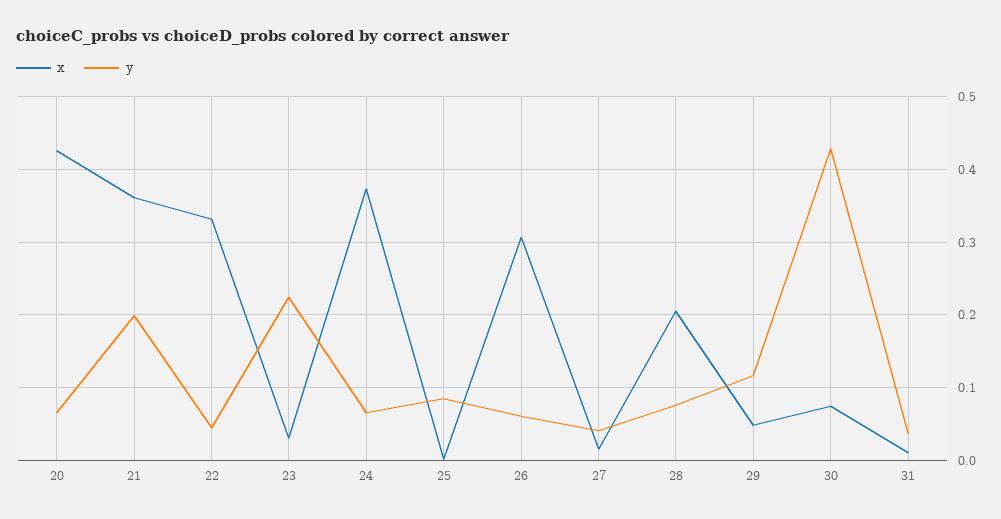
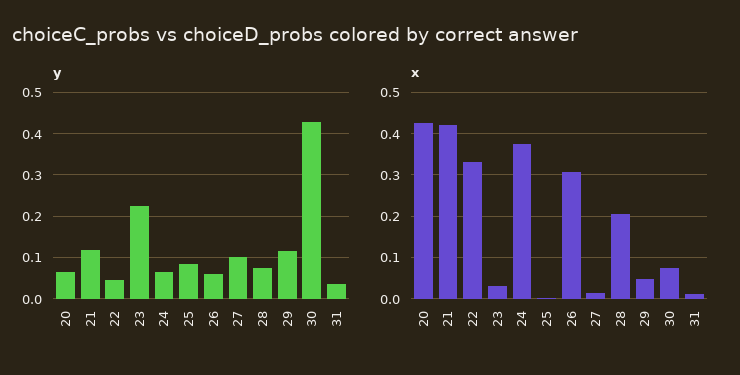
  {
    "x": {
      "20": 0.43,
-     "21": 0.36,
+     "21": 0.42,
      "22": 0.33,
      "23": 0.03,
      "24": 0.37,
      "25": 0,
      "26": 0.31,
      "27": 0.01,
      "28": 0.2,
      "29": 0.05,
      "30": 0.07,
      "31": 0.01
    },
    "y": {
      "20": 0.07,
-     "21": 0.2,
+     "21": 0.12,
      "22": 0.04,
      "23": 0.22,
      "24": 0.07,
      "25": 0.08,
      "26": 0.06,
-     "27": 0.04,
+     "27": 0.1,
      "28": 0.08,
      "29": 0.12,
      "30": 0.43,
      "31": 0.04
    }
  }

